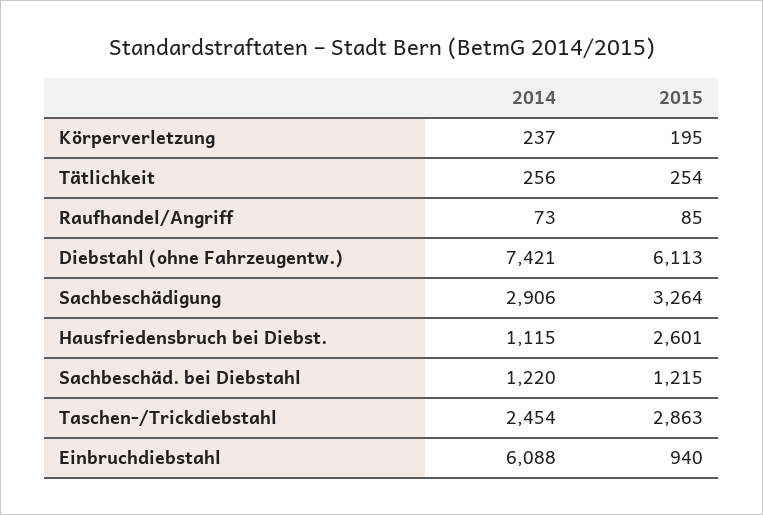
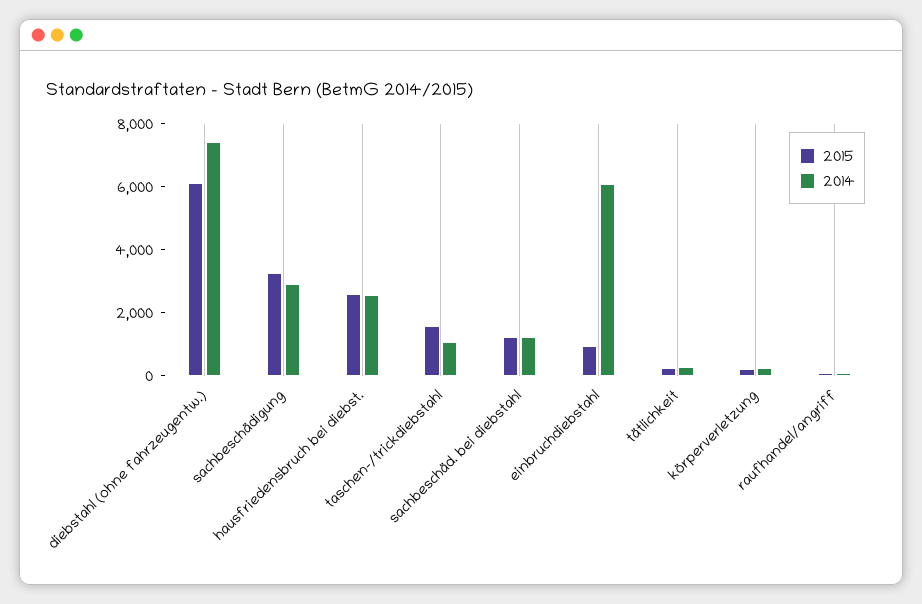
  {
    "2014": {
      "Körperverletzung": 237,
      "Tätlichkeit": 256,
      "Raufhandel/Angriff": 73,
      "Diebstahl (ohne Fahrzeugentw.)": 7421,
      "Sachbeschädigung": 2906,
-     "Hausfriedensbruch bei Diebst.": 1115,
+     "Hausfriedensbruch bei Diebst.": 2500,
      "Sachbeschäd. bei Diebstahl": 1220,
-     "Taschen-/Trickdiebstahl": 2454,
+     "Taschen-/Trickdiebstahl": 1000,
      "Einbruchdiebstahl": 6088
    },
    "2015": {
      "Körperverletzung": 195,
      "Tätlichkeit": 254,
      "Raufhandel/Angriff": 85,
      "Diebstahl (ohne Fahrzeugentw.)": 6113,
      "Sachbeschädigung": 3264,
      "Hausfriedensbruch bei Diebst.": 2601,
      "Sachbeschäd. bei Diebstahl": 1215,
-     "Taschen-/Trickdiebstahl": 2863,
+     "Taschen-/Trickdiebstahl": 1500,
      "Einbruchdiebstahl": 940
    }
  }

